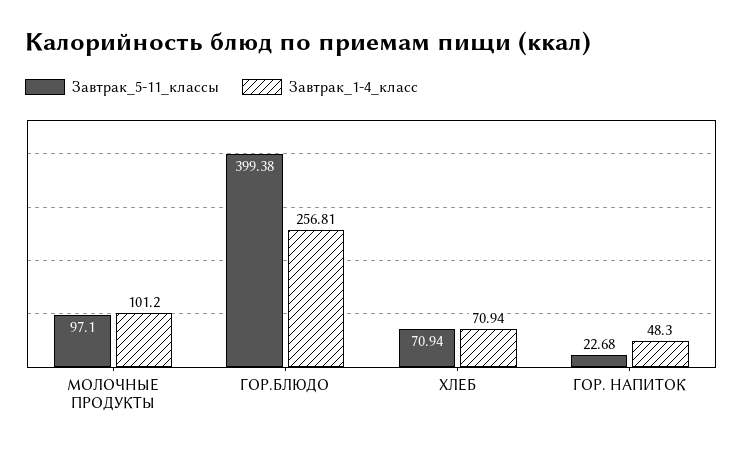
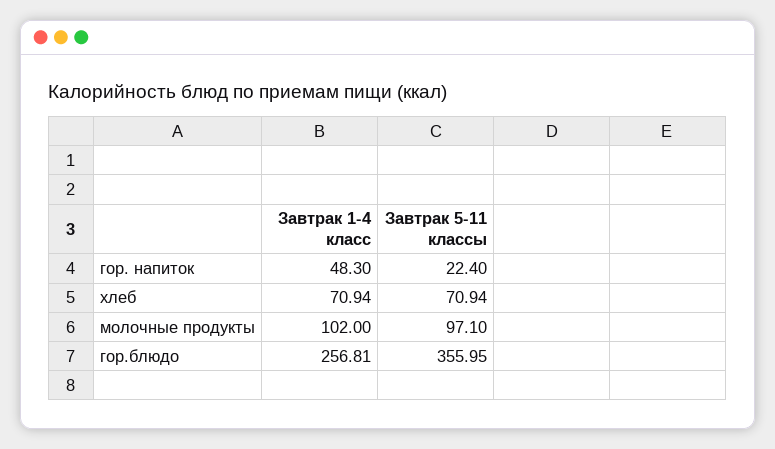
  {
    "Завтрак_5-11_классы": {
      "МОЛОЧНЫЕ ПРОДУКТЫ": 97.1,
-     "ГОР.БЛЮДО": 399.38,
+     "ГОР.БЛЮДО": 355.95,
      "ХЛЕБ": 70.94,
-     "ГОР. НАПИТОК": 22.68
+     "ГОР. НАПИТОК": 22.4
    },
    "Завтрак_1-4_класс": {
-     "МОЛОЧНЫЕ ПРОДУКТЫ": 101.2,
+     "МОЛОЧНЫЕ ПРОДУКТЫ": 102,
      "ГОР.БЛЮДО": 256.81,
      "ХЛЕБ": 70.94,
      "ГОР. НАПИТОК": 48.3
    }
  }

